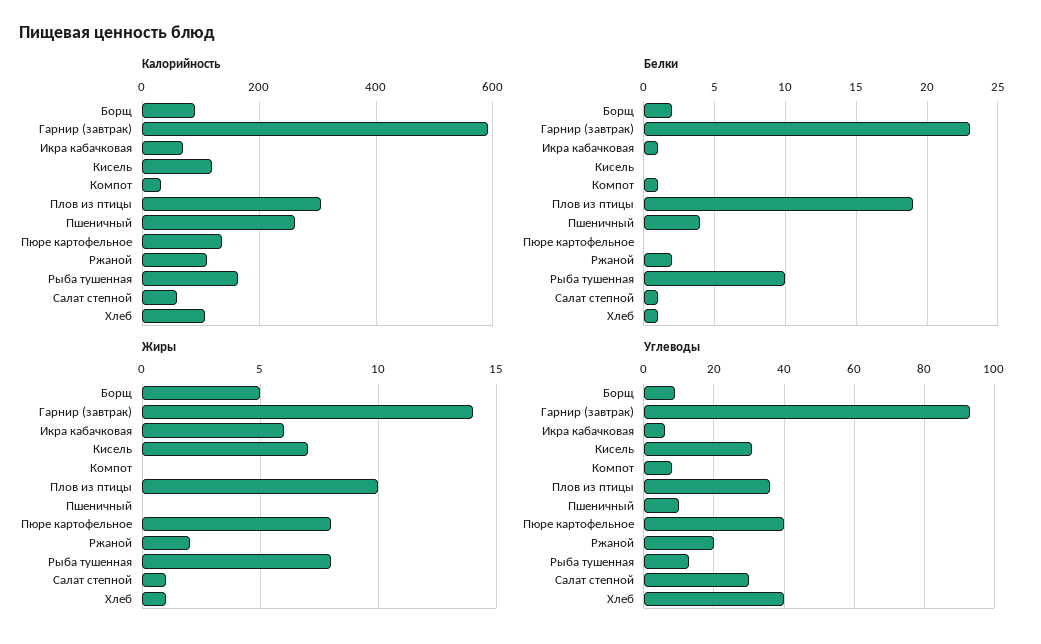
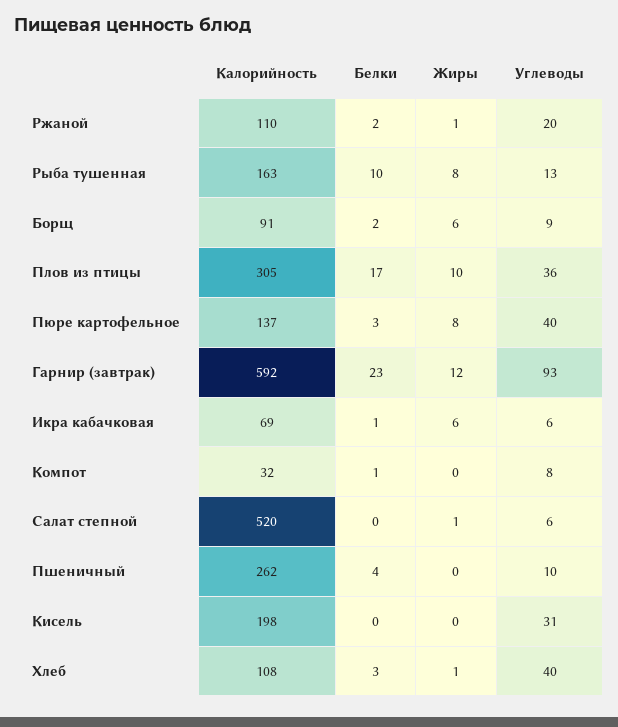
  {
    "Калорийность": {
      "Борщ": 91,
      "Гарнир (завтрак)": 592,
      "Икра кабачковая": 69,
-     "Кисель": 120,
+     "Кисель": 198,
      "Компот": 32,
      "Плов из птицы": 305,
      "Пшеничный": 262,
      "Пюре картофельное": 137,
      "Ржаной": 110,
      "Рыба тушенная": 163,
-     "Салат степной": 60,
+     "Салат степной": 520,
      "Хлеб": 108
    },
    "Белки": {
      "Борщ": 2,
      "Гарнир (завтрак)": 23,
      "Икра кабачковая": 1,
      "Кисель": 0,
      "Компот": 1,
-     "Плов из птицы": 19,
+     "Плов из птицы": 17,
      "Пшеничный": 4,
-     "Пюре картофельное": 0,
+     "Пюре картофельное": 3,
      "Ржаной": 2,
      "Рыба тушенная": 10,
-     "Салат степной": 1,
+     "Салат степной": 0,
-     "Хлеб": 1
+     "Хлеб": 3
    },
    "Жиры": {
-     "Борщ": 5,
+     "Борщ": 6,
-     "Гарнир (завтрак)": 14,
+     "Гарнир (завтрак)": 12,
      "Икра кабачковая": 6,
-     "Кисель": 7,
+     "Кисель": 0,
      "Компот": 0,
      "Плов из птицы": 10,
      "Пшеничный": 0,
      "Пюре картофельное": 8,
-     "Ржаной": 2,
+     "Ржаной": 1,
      "Рыба тушенная": 8,
      "Салат степной": 1,
      "Хлеб": 1
    },
    "Углеводы": {
      "Борщ": 9,
      "Гарнир (завтрак)": 93,
      "Икра кабачковая": 6,
      "Кисель": 31,
      "Компот": 8,
      "Плов из птицы": 36,
      "Пшеничный": 10,
      "Пюре картофельное": 40,
      "Ржаной": 20,
      "Рыба тушенная": 13,
-     "Салат степной": 30,
+     "Салат степной": 6,
      "Хлеб": 40
    }
  }

